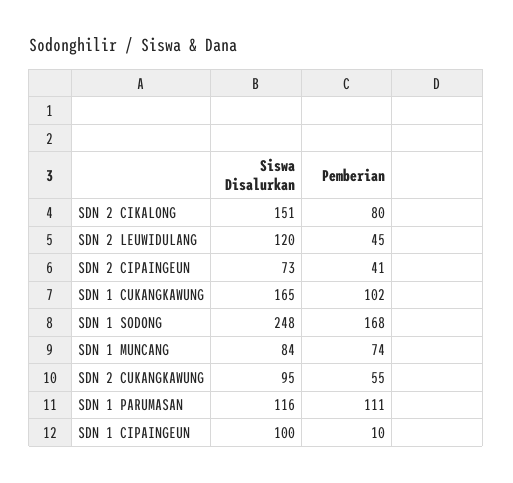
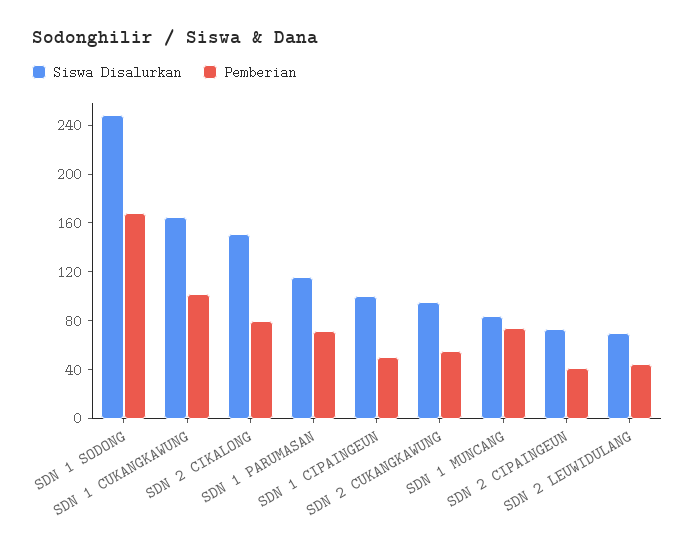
  {
    "Siswa Disalurkan": {
      "SDN 2 CIKALONG": 151,
-     "SDN 2 LEUWIDULANG": 120,
+     "SDN 2 LEUWIDULANG": 70,
      "SDN 2 CIPAINGEUN": 73,
      "SDN 1 CUKANGKAWUNG": 165,
      "SDN 1 SODONG": 248,
      "SDN 1 MUNCANG": 84,
      "SDN 2 CUKANGKAWUNG": 95,
      "SDN 1 PARUMASAN": 116,
      "SDN 1 CIPAINGEUN": 100
    },
    "Pemberian": {
      "SDN 2 CIKALONG": 80,
      "SDN 2 LEUWIDULANG": 45,
      "SDN 2 CIPAINGEUN": 41,
      "SDN 1 CUKANGKAWUNG": 102,
      "SDN 1 SODONG": 168,
      "SDN 1 MUNCANG": 74,
      "SDN 2 CUKANGKAWUNG": 55,
-     "SDN 1 PARUMASAN": 111,
+     "SDN 1 PARUMASAN": 70,
-     "SDN 1 CIPAINGEUN": 10
+     "SDN 1 CIPAINGEUN": 50
    }
  }

